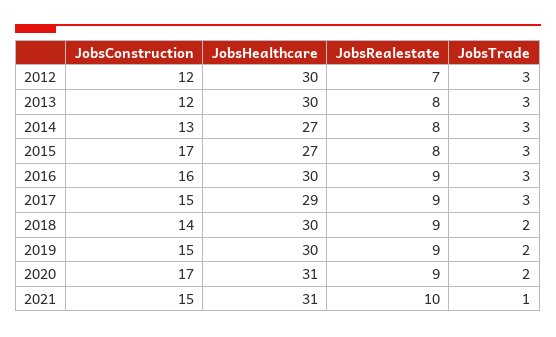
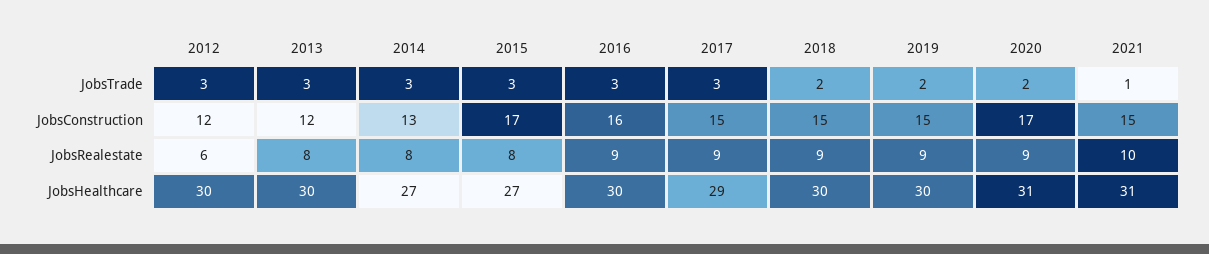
  {
    "JobsConstruction": {
      "2012": 12,
      "2013": 12,
      "2014": 13,
      "2015": 17,
      "2016": 16,
      "2017": 15,
-     "2018": 14,
+     "2018": 15,
      "2019": 15,
      "2020": 17,
      "2021": 15
    },
    "JobsHealthcare": {
      "2012": 30,
      "2013": 30,
      "2014": 27,
      "2015": 27,
      "2016": 30,
      "2017": 29,
      "2018": 30,
      "2019": 30,
      "2020": 31,
      "2021": 31
    },
    "JobsRealestate": {
-     "2012": 7,
+     "2012": 6,
      "2013": 8,
      "2014": 8,
      "2015": 8,
      "2016": 9,
      "2017": 9,
      "2018": 9,
      "2019": 9,
      "2020": 9,
      "2021": 10
    },
    "JobsTrade": {
      "2012": 3,
      "2013": 3,
      "2014": 3,
      "2015": 3,
      "2016": 3,
      "2017": 3,
      "2018": 2,
      "2019": 2,
      "2020": 2,
      "2021": 1
    }
  }

